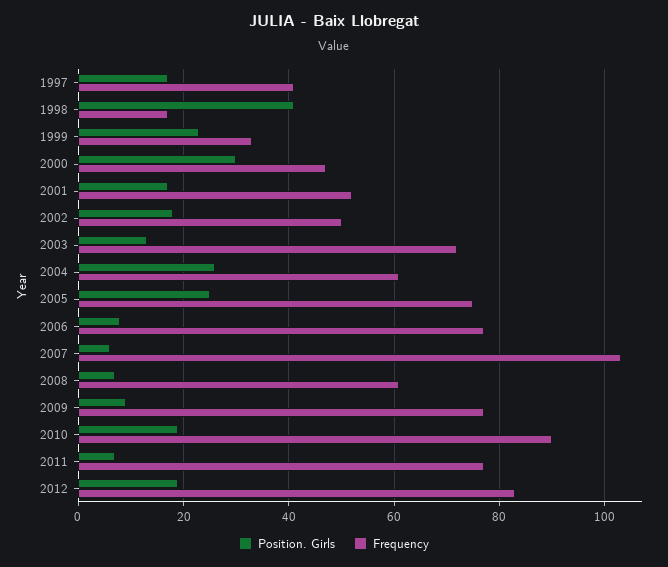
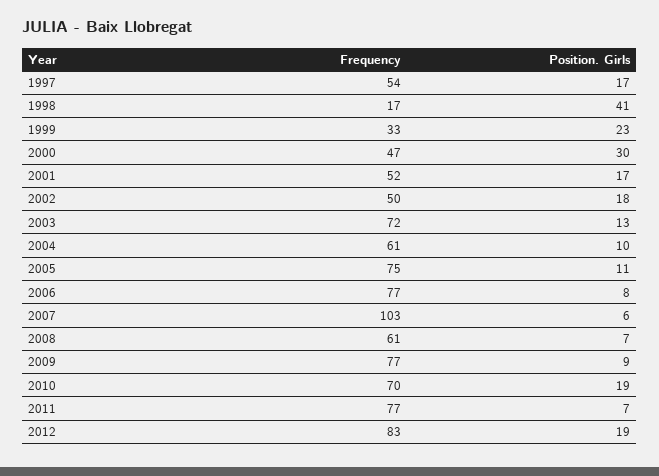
  {
    "Position. Girls": {
      "1997": 17,
      "1998": 41,
      "1999": 23,
      "2000": 30,
      "2001": 17,
      "2002": 18,
      "2003": 13,
-     "2004": 25,
+     "2004": 10,
-     "2005": 25,
+     "2005": 11,
      "2006": 8,
      "2007": 6,
      "2008": 7,
      "2009": 9,
      "2010": 19,
      "2011": 7,
      "2012": 19
    },
    "Frequency": {
-     "1997": 40,
+     "1997": 54,
      "1998": 17,
      "1999": 33,
      "2000": 47,
      "2001": 52,
      "2002": 50,
      "2003": 72,
      "2004": 61,
      "2005": 75,
      "2006": 77,
      "2007": 103,
      "2008": 61,
      "2009": 77,
-     "2010": 90,
+     "2010": 70,
      "2011": 77,
      "2012": 83
    }
  }

